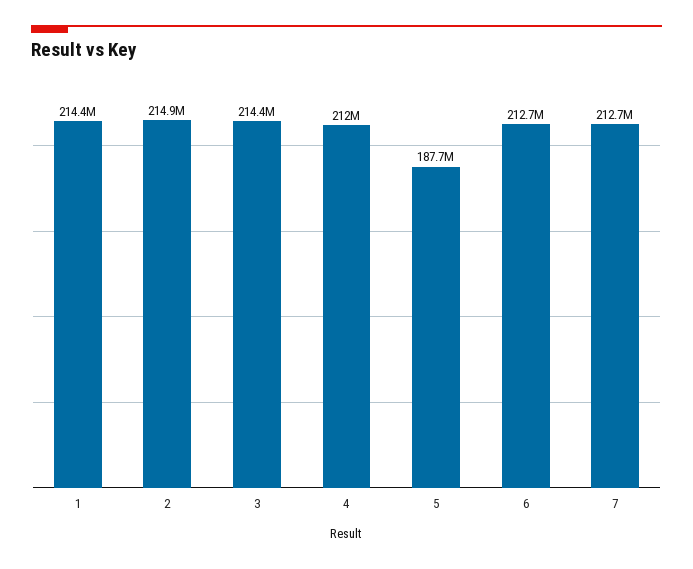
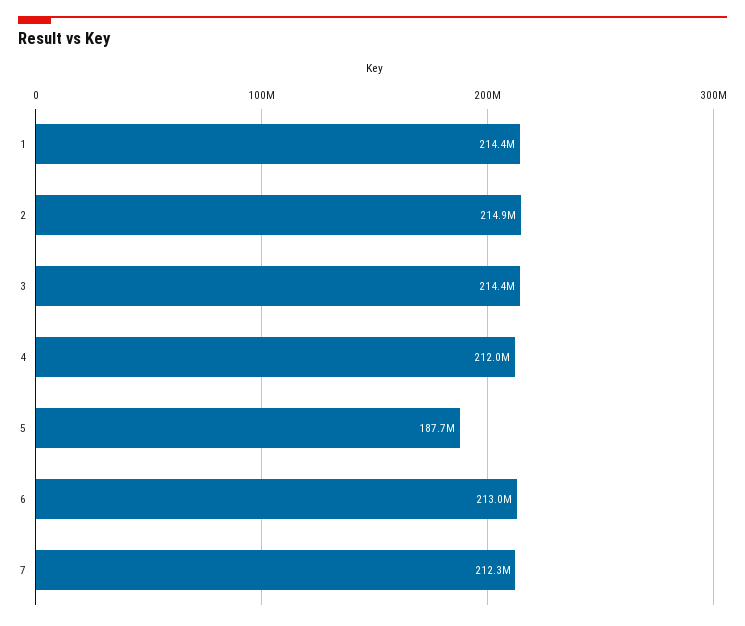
  {
    "1": 214400000,
    "2": 214900000,
    "3": 214400000,
    "4": 212000000,
    "5": 187700000,
-   "6": 212700000,
+   "6": 213000000,
-   "7": 212700000
+   "7": 212300000
  }

